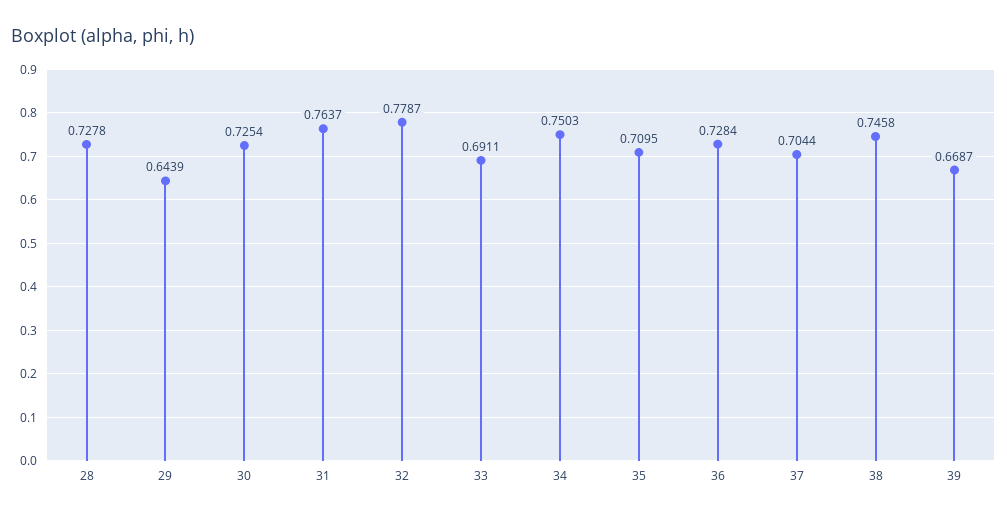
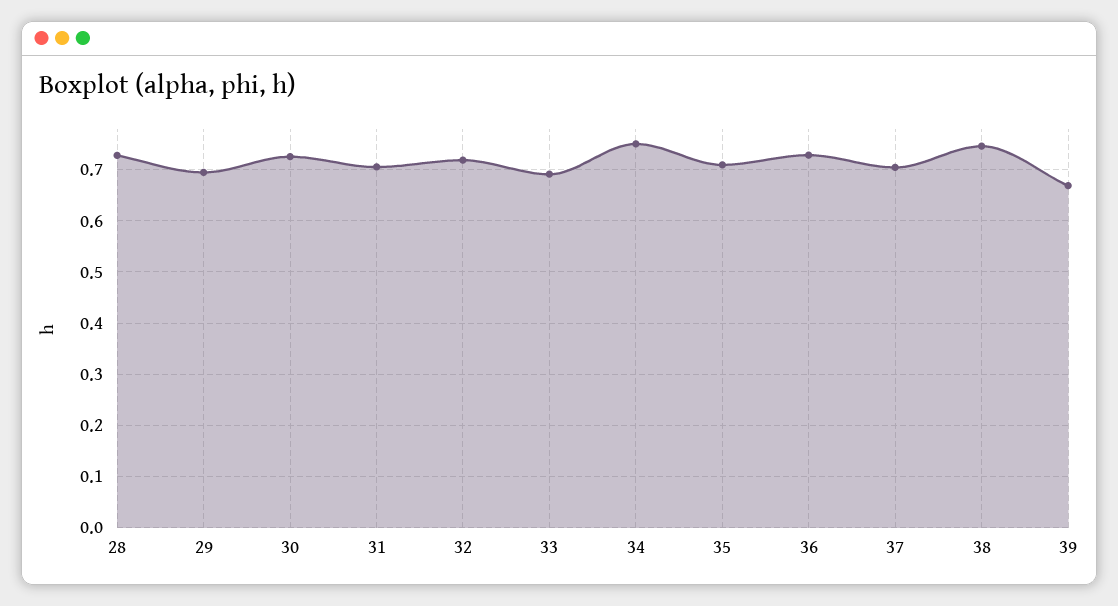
  {
    "28": 0.7278,
-   "29": 0.6439,
+   "29": 0.7,
    "30": 0.7254,
-   "31": 0.7637,
+   "31": 0.7,
-   "32": 0.7787,
+   "32": 0.72,
    "33": 0.6911,
    "34": 0.7503,
    "35": 0.7095,
    "36": 0.7284,
    "37": 0.7044,
    "38": 0.7458,
    "39": 0.6687
  }

